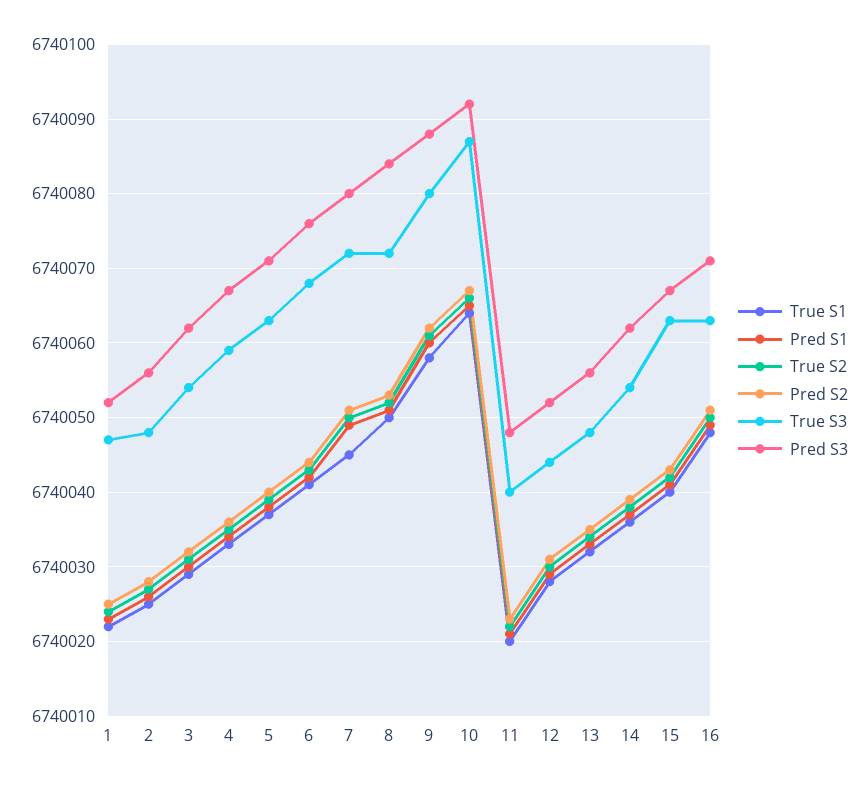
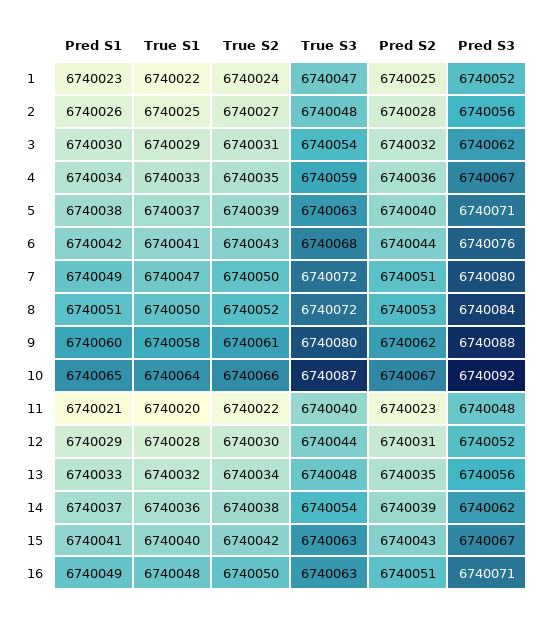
  {
    "True S1": {
      "1": 6740022,
      "2": 6740025,
      "3": 6740029,
      "4": 6740033,
      "5": 6740037,
      "6": 6740041,
-     "7": 6740045,
+     "7": 6740047,
      "8": 6740050,
      "9": 6740058,
      "10": 6740064,
      "11": 6740020,
      "12": 6740028,
      "13": 6740032,
      "14": 6740036,
      "15": 6740040,
      "16": 6740048
    },
    "Pred S1": {
      "1": 6740023,
      "2": 6740026,
      "3": 6740030,
      "4": 6740034,
      "5": 6740038,
      "6": 6740042,
      "7": 6740049,
      "8": 6740051,
      "9": 6740060,
      "10": 6740065,
      "11": 6740021,
      "12": 6740029,
      "13": 6740033,
      "14": 6740037,
      "15": 6740041,
      "16": 6740049
    },
    "True S2": {
      "1": 6740024,
      "2": 6740027,
      "3": 6740031,
      "4": 6740035,
      "5": 6740039,
      "6": 6740043,
      "7": 6740050,
      "8": 6740052,
      "9": 6740061,
      "10": 6740066,
      "11": 6740022,
      "12": 6740030,
      "13": 6740034,
      "14": 6740038,
      "15": 6740042,
      "16": 6740050
    },
    "Pred S2": {
      "1": 6740025,
      "2": 6740028,
      "3": 6740032,
      "4": 6740036,
      "5": 6740040,
      "6": 6740044,
      "7": 6740051,
      "8": 6740053,
      "9": 6740062,
      "10": 6740067,
      "11": 6740023,
      "12": 6740031,
      "13": 6740035,
      "14": 6740039,
      "15": 6740043,
      "16": 6740051
    },
    "True S3": {
      "1": 6740047,
      "2": 6740048,
      "3": 6740054,
      "4": 6740059,
      "5": 6740063,
      "6": 6740068,
      "7": 6740072,
      "8": 6740072,
      "9": 6740080,
      "10": 6740087,
      "11": 6740040,
      "12": 6740044,
      "13": 6740048,
      "14": 6740054,
      "15": 6740063,
      "16": 6740063
    },
    "Pred S3": {
      "1": 6740052,
      "2": 6740056,
      "3": 6740062,
      "4": 6740067,
      "5": 6740071,
      "6": 6740076,
      "7": 6740080,
      "8": 6740084,
      "9": 6740088,
      "10": 6740092,
      "11": 6740048,
      "12": 6740052,
      "13": 6740056,
      "14": 6740062,
      "15": 6740067,
      "16": 6740071
    }
  }

